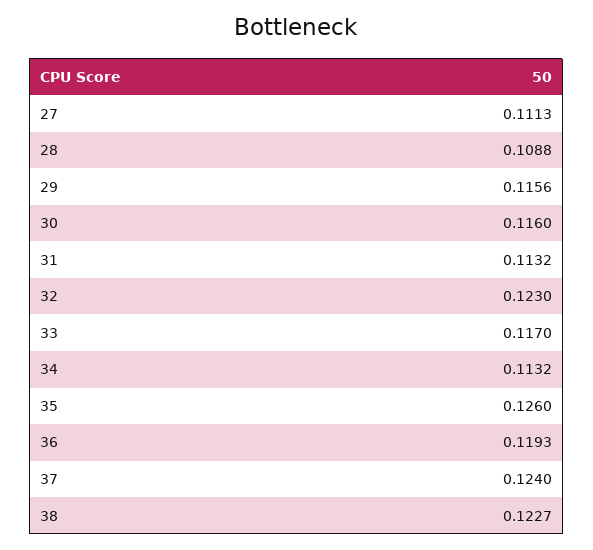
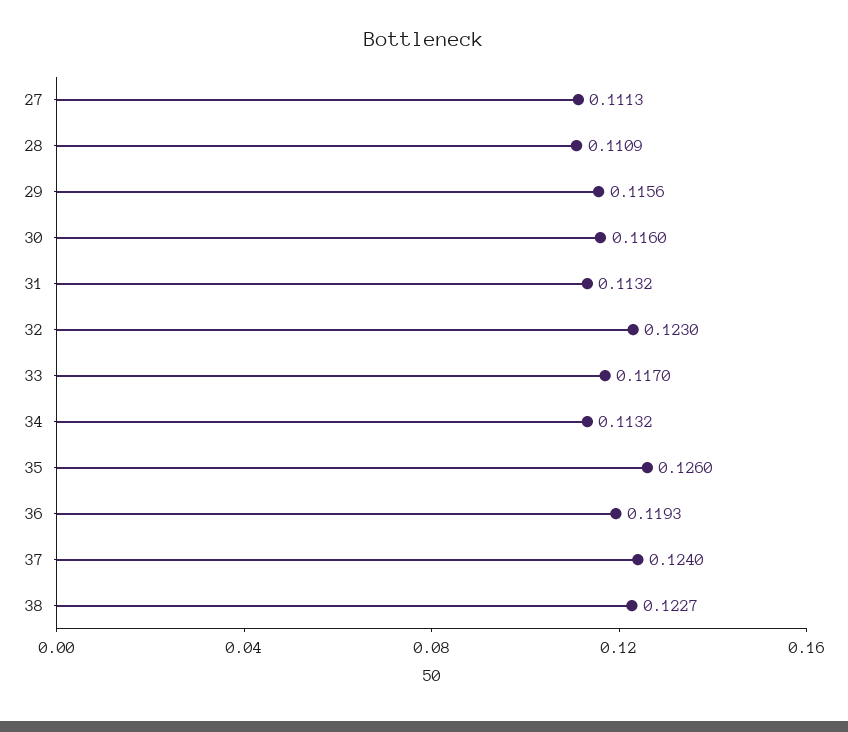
  {
    "27": 0.1113,
-   "28": 0.1088,
+   "28": 0.1109,
    "29": 0.1156,
    "30": 0.116,
    "31": 0.1132,
    "32": 0.123,
    "33": 0.117,
    "34": 0.1132,
    "35": 0.126,
    "36": 0.1193,
    "37": 0.124,
    "38": 0.1227
  }

